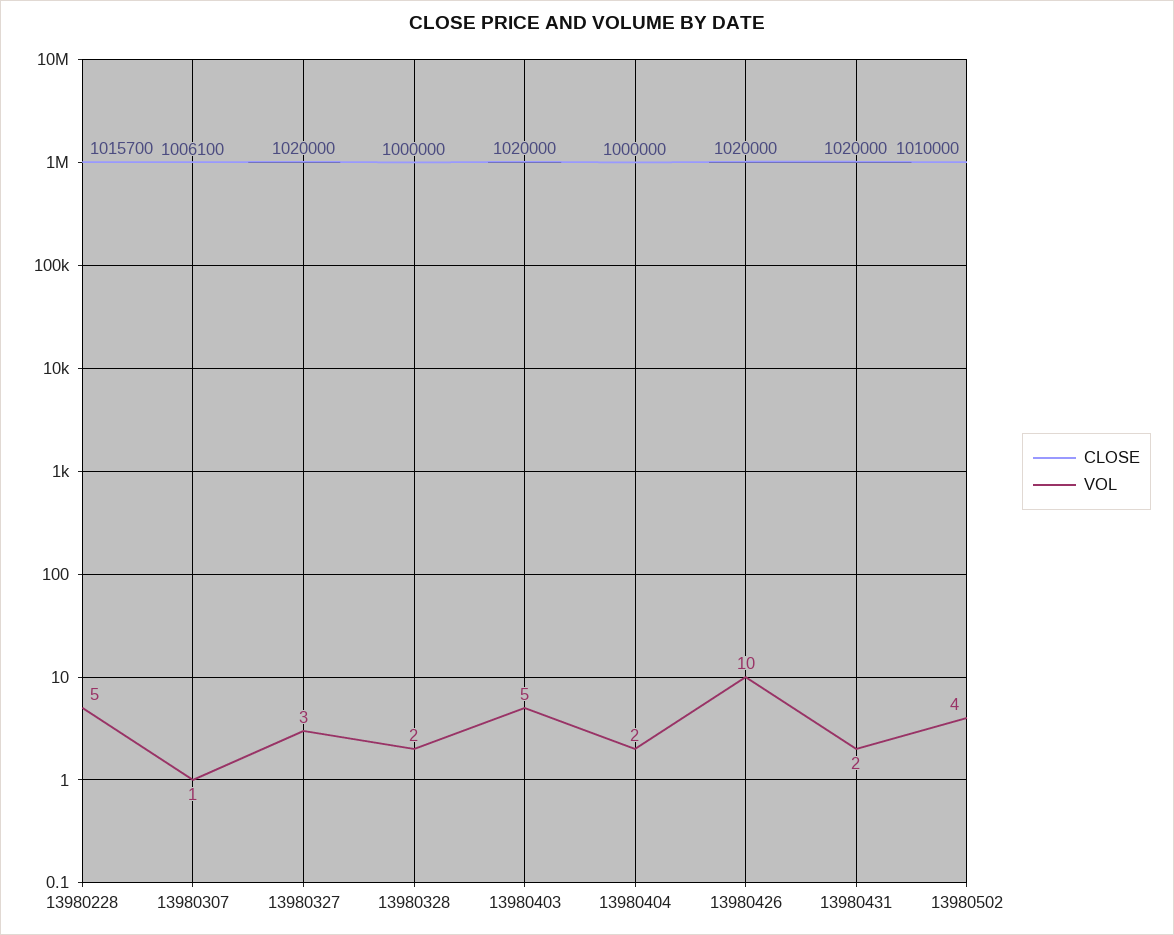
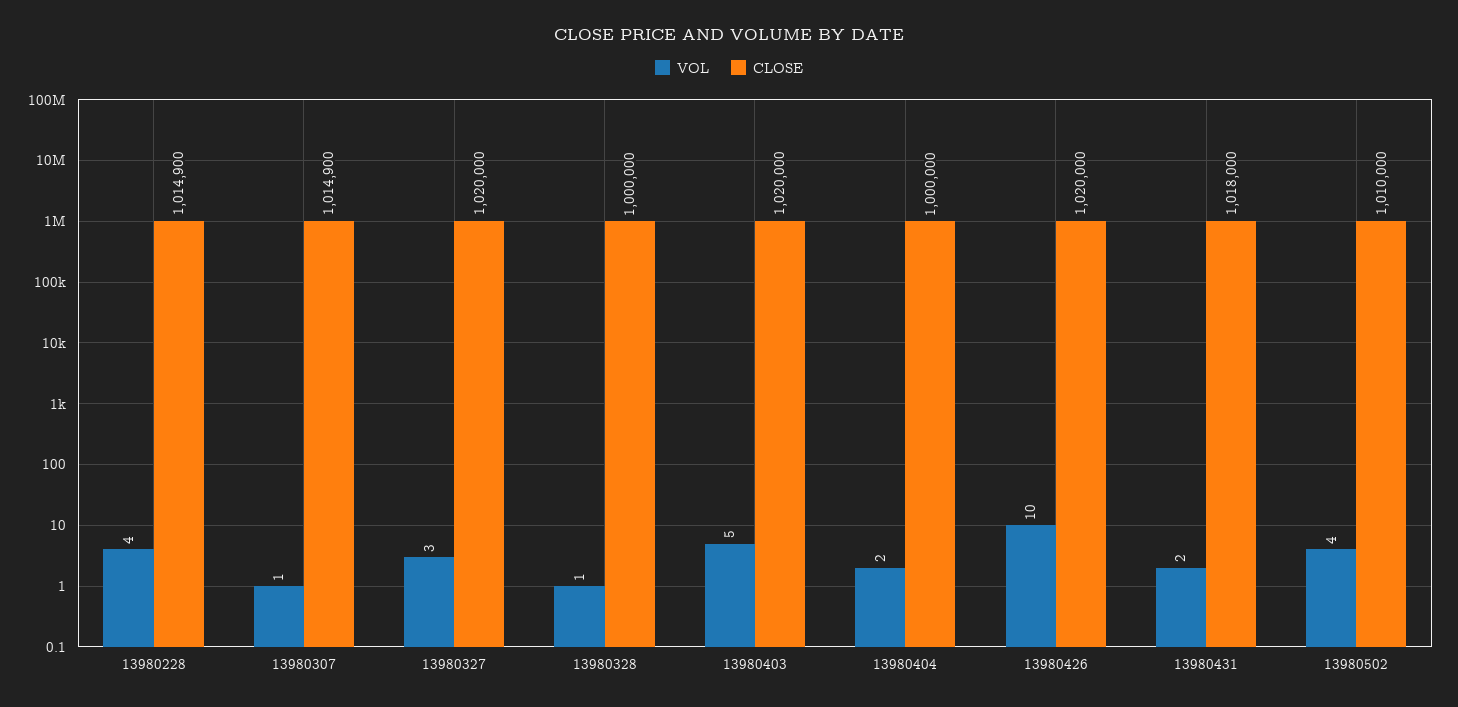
  {
    "CLOSE": {
-     "13980228": 1015700,
+     "13980228": 1014900,
-     "13980307": 1006100,
+     "13980307": 1014900,
      "13980327": 1020000,
      "13980328": 1000000,
      "13980403": 1020000,
      "13980404": 1000000,
      "13980426": 1020000,
-     "13980431": 1020000,
+     "13980431": 1018000,
      "13980502": 1010000
    },
    "VOL": {
-     "13980228": 5,
+     "13980228": 4,
      "13980307": 1,
      "13980327": 3,
-     "13980328": 2,
+     "13980328": 1,
      "13980403": 5,
      "13980404": 2,
      "13980426": 10,
      "13980431": 2,
      "13980502": 4
    }
  }

